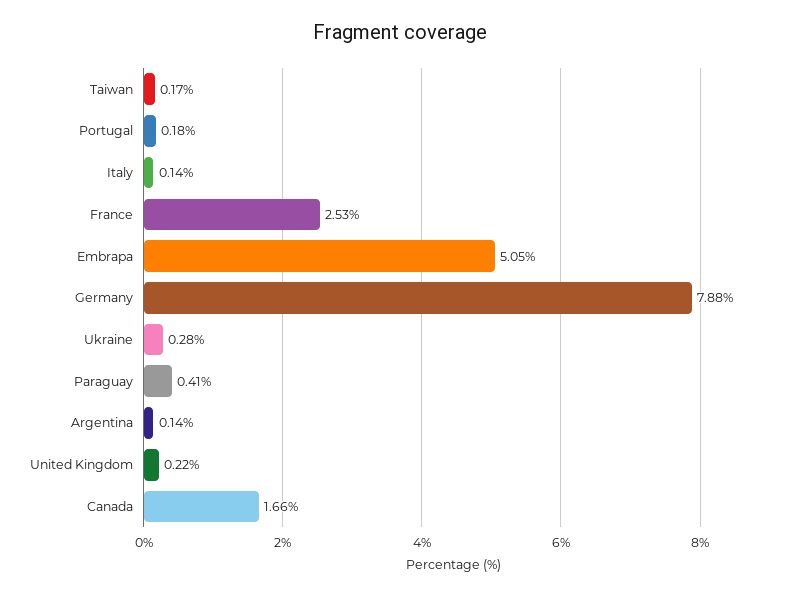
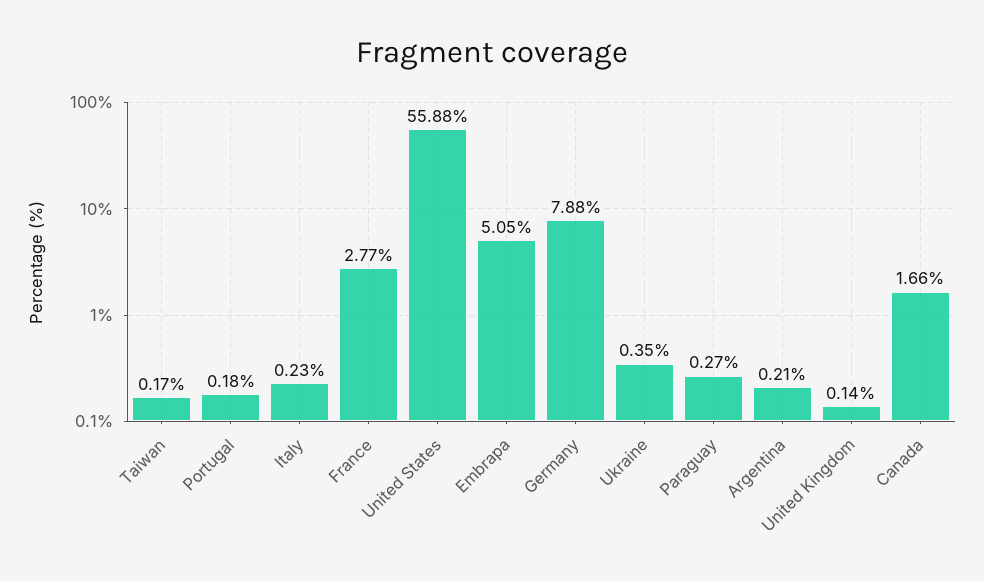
  {
    "Taiwan": 0.17,
    "Portugal": 0.18,
-   "Italy": 0.14,
+   "Italy": 0.23,
-   "France": 2.53,
+   "France": 2.77,
    "Embrapa": 5.05,
    "Germany": 7.88,
-   "Ukraine": 0.28,
+   "Ukraine": 0.35,
-   "Paraguay": 0.41,
+   "Paraguay": 0.27,
-   "Argentina": 0.14,
+   "Argentina": 0.21,
-   "United Kingdom": 0.22,
+   "United Kingdom": 0.14,
-   "Canada": 1.66
+   "Canada": 1.66,
+   "United States": 55.88
  }

